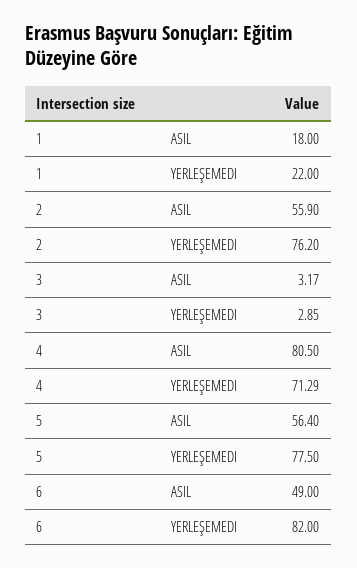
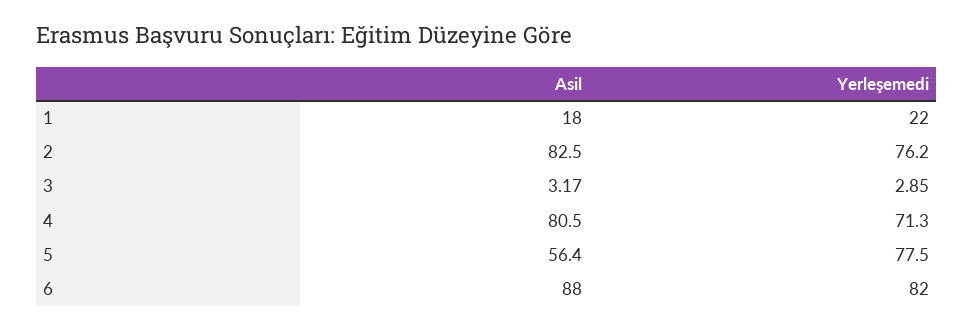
  {
    "1": {
      "ASIL": 18,
      "YERLEŞEMEDI": 22
    },
    "2": {
-     "ASIL": 55.9,
+     "ASIL": 82.5,
      "YERLEŞEMEDI": 76.2
    },
    "3": {
      "ASIL": 3.17,
      "YERLEŞEMEDI": 2.85
    },
    "4": {
      "ASIL": 80.5,
-     "YERLEŞEMEDI": 71.29
+     "YERLEŞEMEDI": 71.3
    },
    "5": {
      "ASIL": 56.4,
      "YERLEŞEMEDI": 77.5
    },
    "6": {
-     "ASIL": 49,
+     "ASIL": 88,
      "YERLEŞEMEDI": 82
    }
  }

